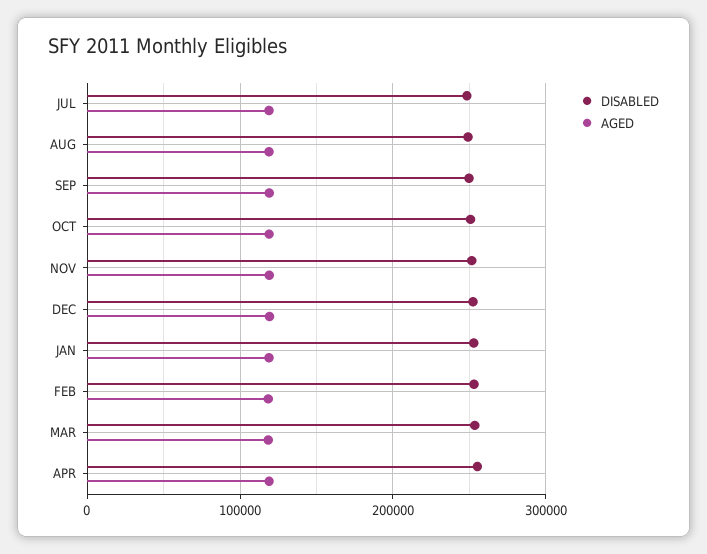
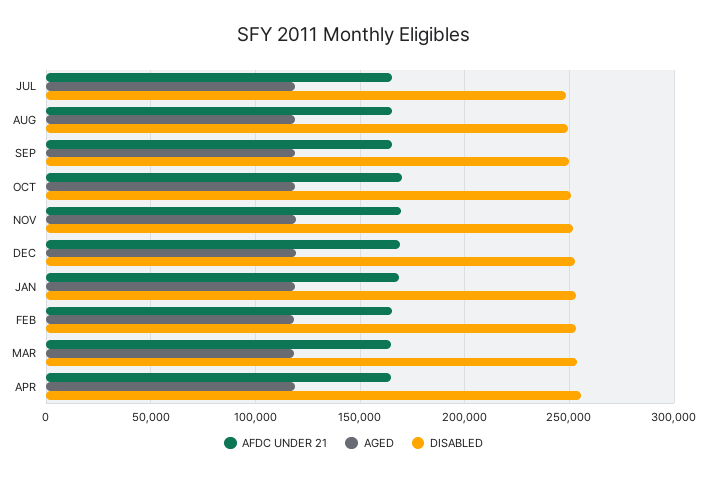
  {
    "DISABLED": {
      "JUL": 250000,
      "AUG": 250000,
      "SEP": 250000,
      "OCT": 250000,
      "NOV": 250000,
      "DEC": 250000,
      "JAN": 255000,
      "FEB": 255000,
      "MAR": 255000,
      "APR": 255000
    },
    "AGED": {
      "JUL": 120000,
      "AUG": 120000,
      "SEP": 120000,
      "OCT": 120000,
      "NOV": 120000,
      "DEC": 120000,
      "JAN": 120000,
      "FEB": 120000,
      "MAR": 120000,
      "APR": 120000
-   }
+   },
+   "AFDC UNDER 21": {
+     "JUL": 165000,
+     "AUG": 165000,
+     "SEP": 165000,
+     "OCT": 170000,
+     "NOV": 170000,
+     "DEC": 170000,
+     "JAN": 170000,
+     "FEB": 165000,
+     "MAR": 165000,
+     "APR": 165000
+   }
  }

